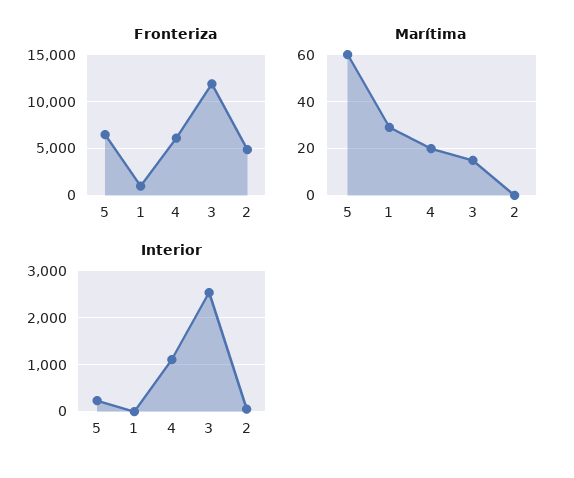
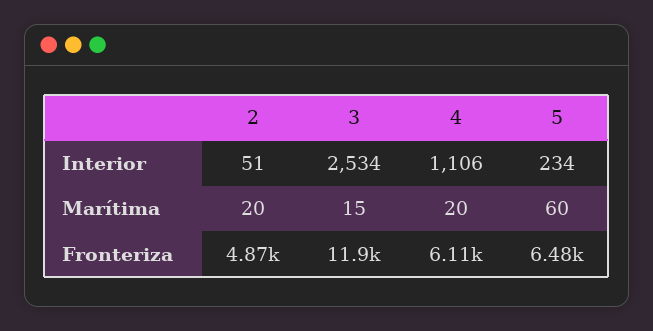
  {
    "Fronteriza": {
      "5": 6480,
-     "1": 1000,
      "4": 6110,
      "3": 11900,
      "2": 4870
    },
    "Marítima": {
      "5": 60,
-     "1": 30,
      "4": 20,
      "3": 15,
-     "2": 0
+     "2": 20
    },
    "Interior": {
      "5": 234,
-     "1": 0,
      "4": 1106,
      "3": 2534,
      "2": 51
    }
  }

